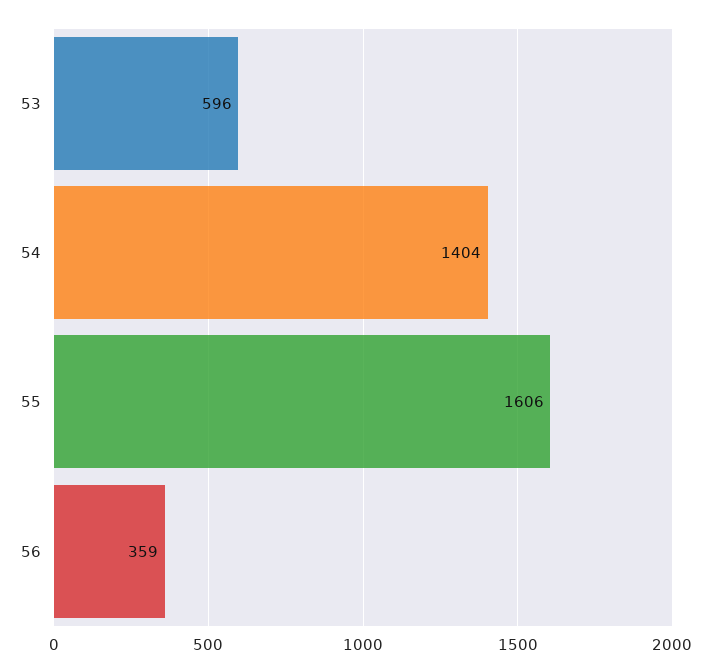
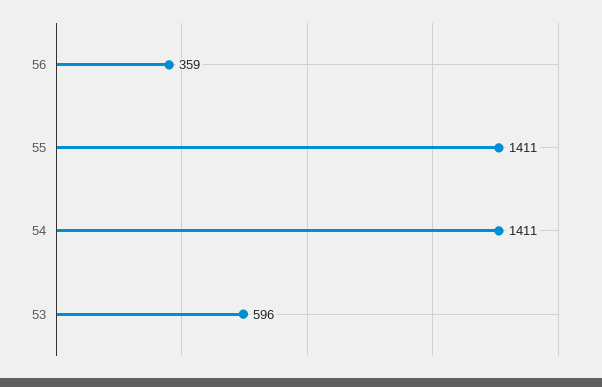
  {
    "53": 596,
-   "54": 1404,
+   "54": 1411,
-   "55": 1606,
+   "55": 1411,
    "56": 359
  }

